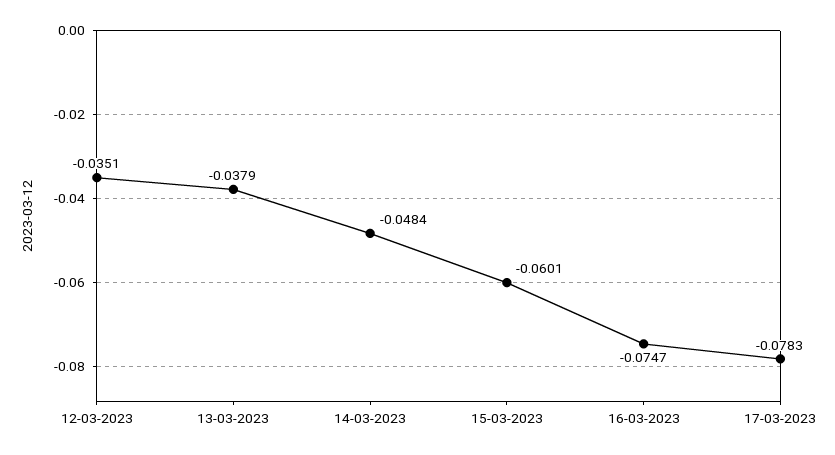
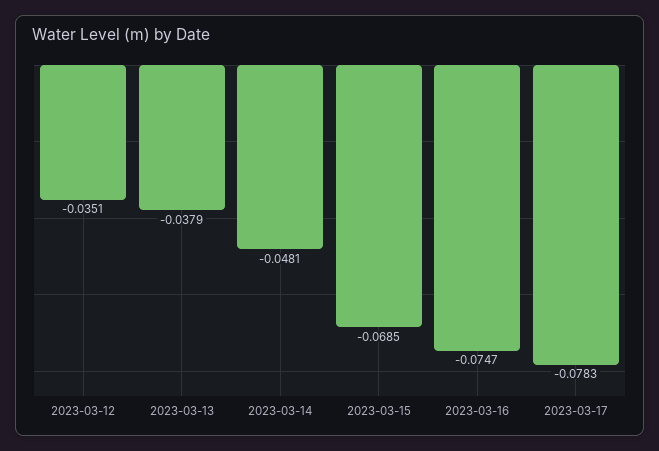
  {
    "12-03-2023": -0.0351,
    "13-03-2023": -0.0379,
-   "14-03-2023": -0.0484,
+   "14-03-2023": -0.0481,
-   "15-03-2023": -0.0601,
+   "15-03-2023": -0.0685,
    "16-03-2023": -0.0747,
    "17-03-2023": -0.0783
  }

